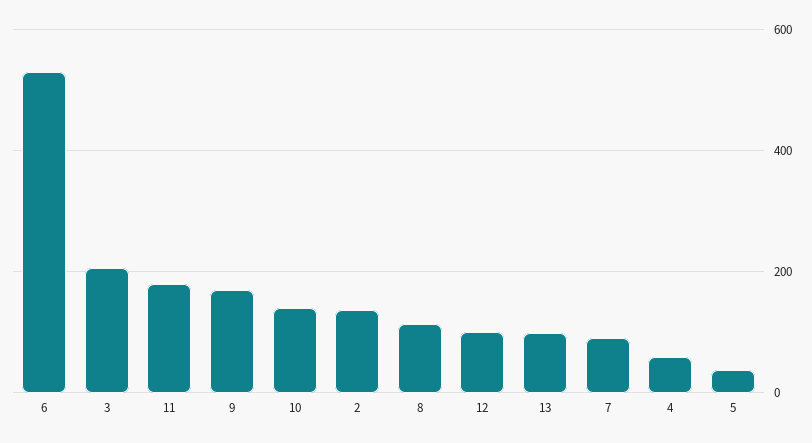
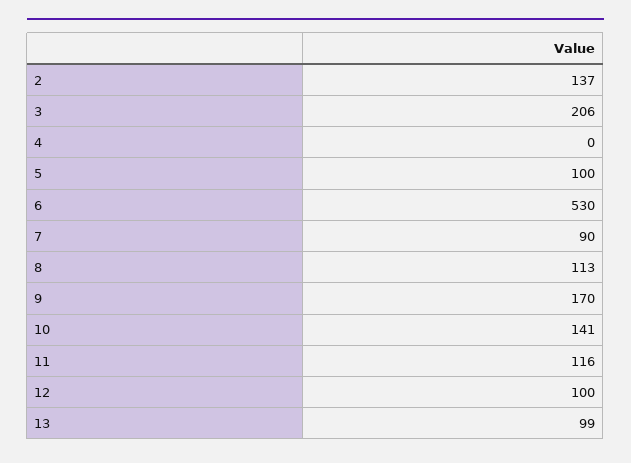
  {
    "6": 530,
    "3": 206,
-   "11": 180,
+   "11": 116,
    "9": 170,
    "10": 141,
    "2": 137,
    "8": 113,
    "12": 100,
    "13": 99,
    "7": 90,
-   "4": 60,
+   "4": 0,
-   "5": 40
+   "5": 100
  }

